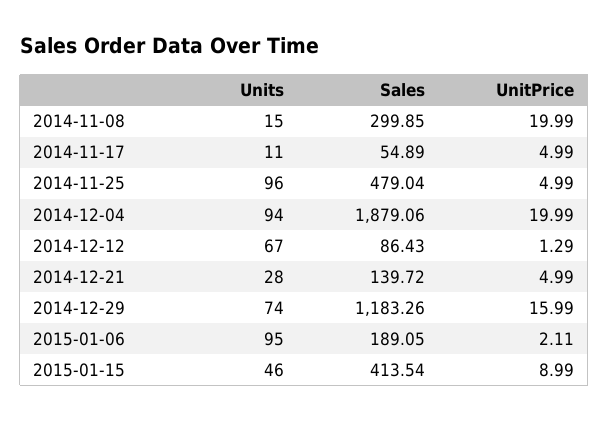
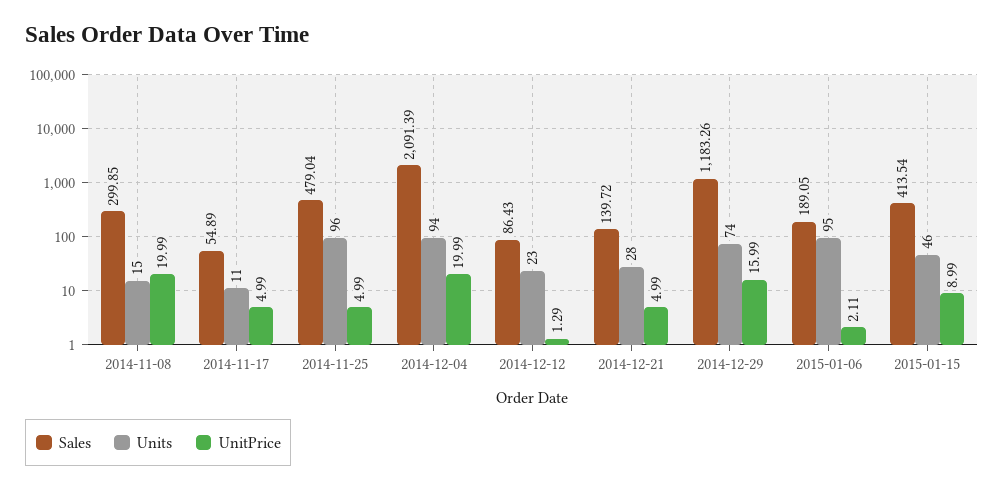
  {
    "Units": {
      "2014-11-08": 15,
      "2014-11-17": 11,
      "2014-11-25": 96,
      "2014-12-04": 94,
-     "2014-12-12": 67,
+     "2014-12-12": 23,
      "2014-12-21": 28,
      "2014-12-29": 74,
      "2015-01-06": 95,
      "2015-01-15": 46
    },
    "Sales": {
      "2014-11-08": 299.85,
      "2014-11-17": 54.89,
      "2014-11-25": 479.04,
-     "2014-12-04": 1879.06,
+     "2014-12-04": 2091.39,
      "2014-12-12": 86.43,
      "2014-12-21": 139.72,
      "2014-12-29": 1183.26,
      "2015-01-06": 189.05,
      "2015-01-15": 413.54
    },
    "UnitPrice": {
      "2014-11-08": 19.99,
      "2014-11-17": 4.99,
      "2014-11-25": 4.99,
      "2014-12-04": 19.99,
      "2014-12-12": 1.29,
      "2014-12-21": 4.99,
      "2014-12-29": 15.99,
      "2015-01-06": 2.11,
      "2015-01-15": 8.99
    }
  }

